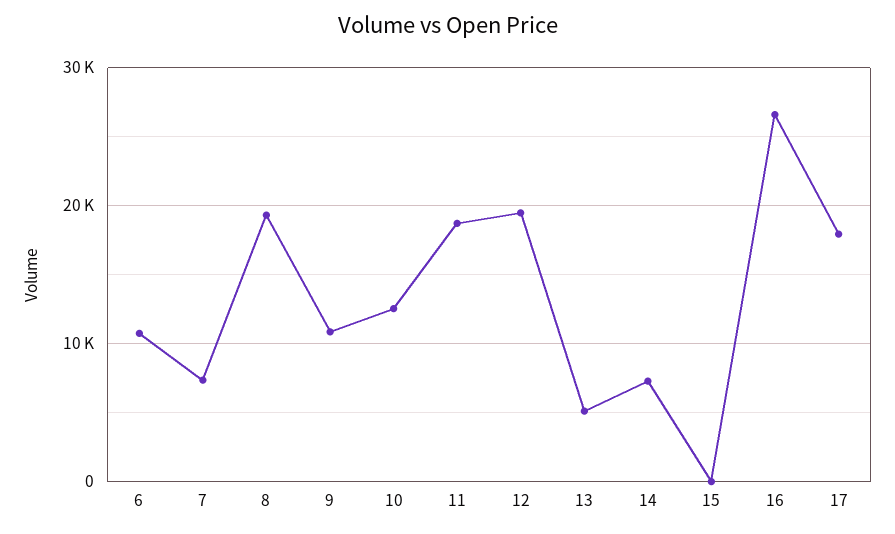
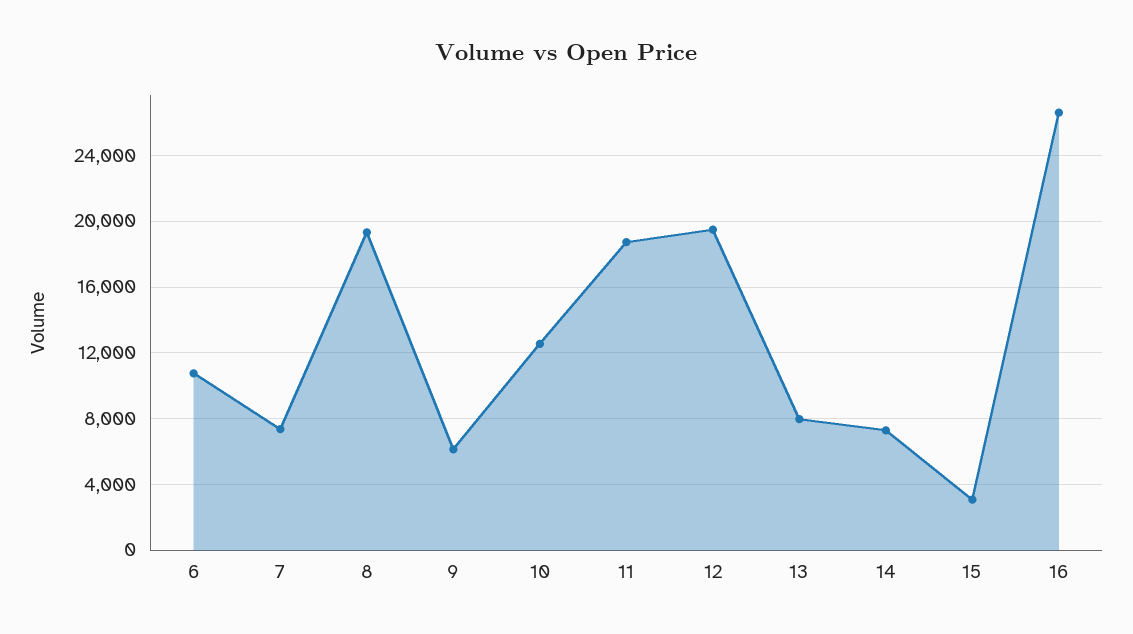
  {
    "6": 11000,
    "7": 7500,
    "8": 19500,
-   "9": 11000,
+   "9": 6000,
    "10": 12500,
    "11": 18500,
    "12": 19500,
-   "13": 5000,
+   "13": 8000,
    "14": 7500,
-   "15": 0,
+   "15": 3000,
-   "16": 26500,
+   "16": 26500
-   "17": 18000
  }

